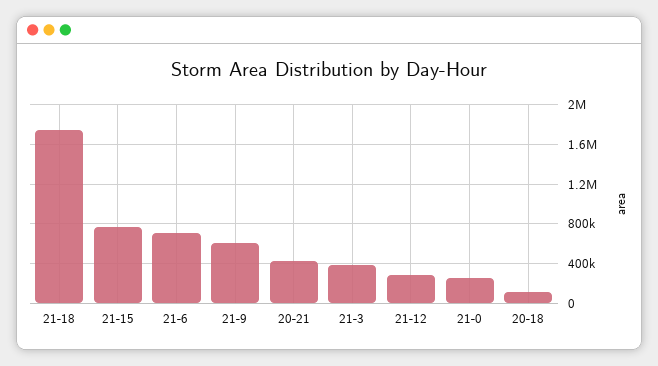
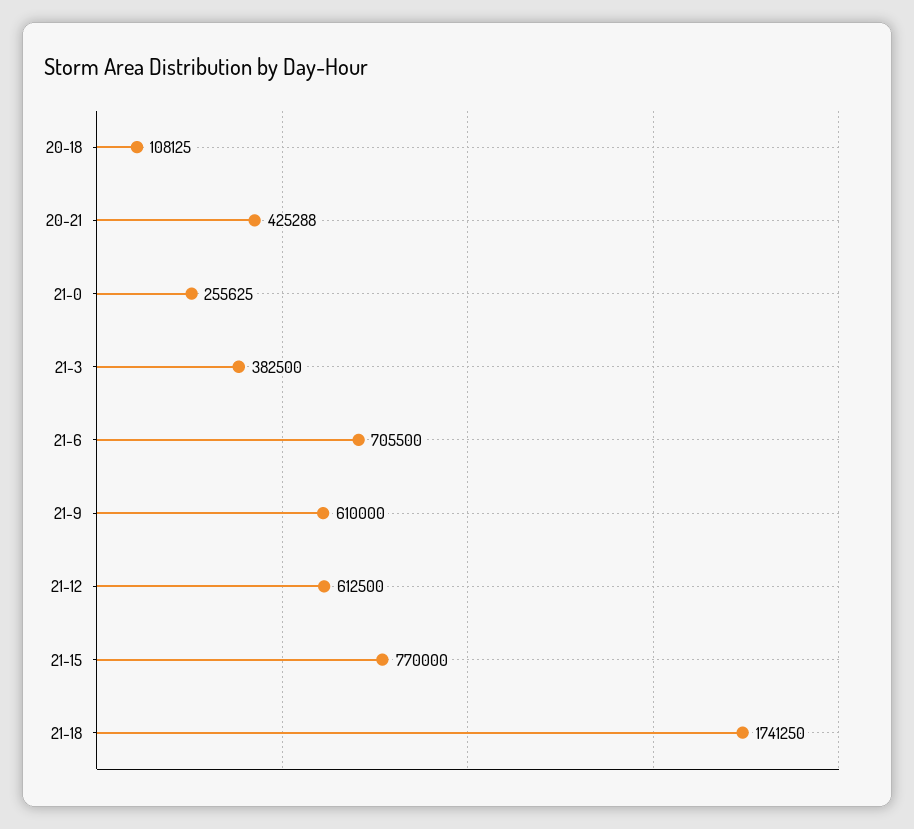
  {
    "21-18": 1741250,
    "21-15": 770000,
    "21-6": 705500,
    "21-9": 610000,
    "20-21": 425288,
    "21-3": 382500,
-   "21-12": 300000,
+   "21-12": 612500,
    "21-0": 255625,
    "20-18": 108125
  }

